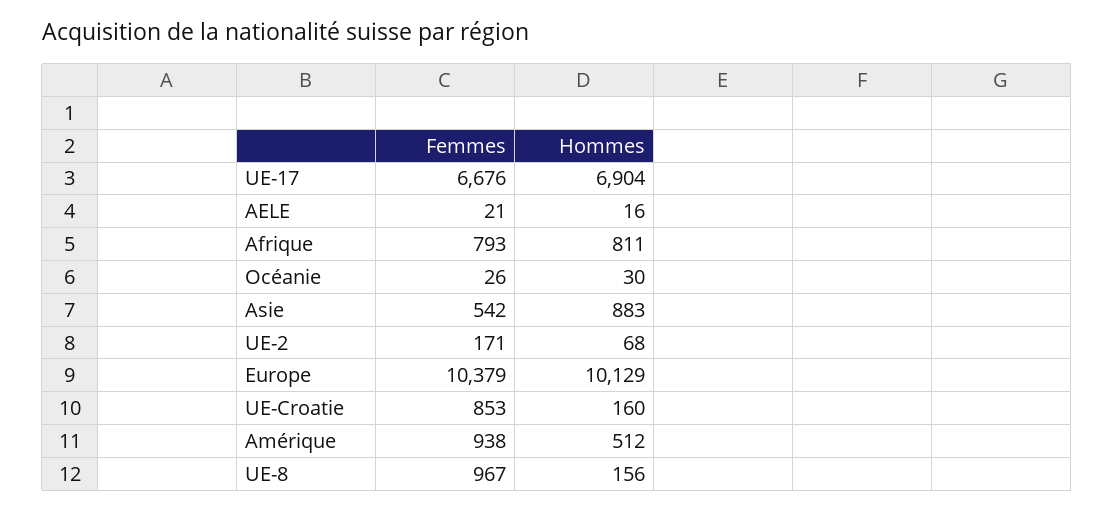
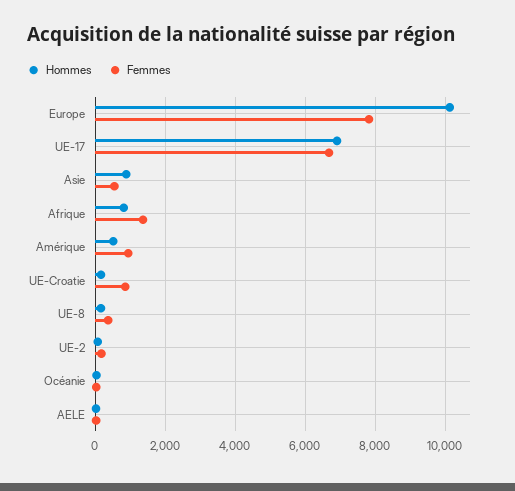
  {
    "Femmes": {
      "UE-17": 6676,
      "AELE": 21,
-     "Afrique": 793,
+     "Afrique": 1400,
      "Océanie": 26,
      "Asie": 542,
      "UE-2": 171,
-     "Europe": 10379,
+     "Europe": 7800,
      "UE-Croatie": 853,
      "Amérique": 938,
-     "UE-8": 967
+     "UE-8": 400
    },
    "Hommes": {
      "UE-17": 6904,
      "AELE": 16,
      "Afrique": 811,
      "Océanie": 30,
      "Asie": 883,
      "UE-2": 68,
      "Europe": 10129,
      "UE-Croatie": 160,
      "Amérique": 512,
      "UE-8": 156
    }
  }

